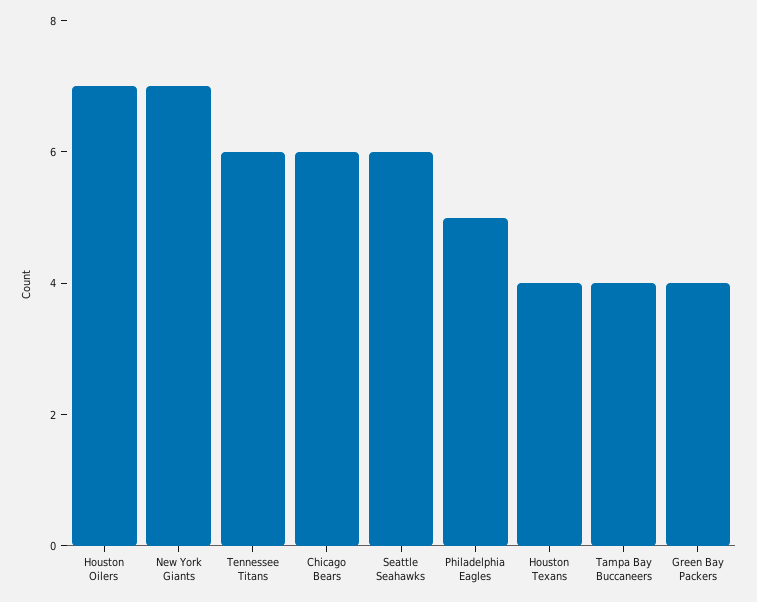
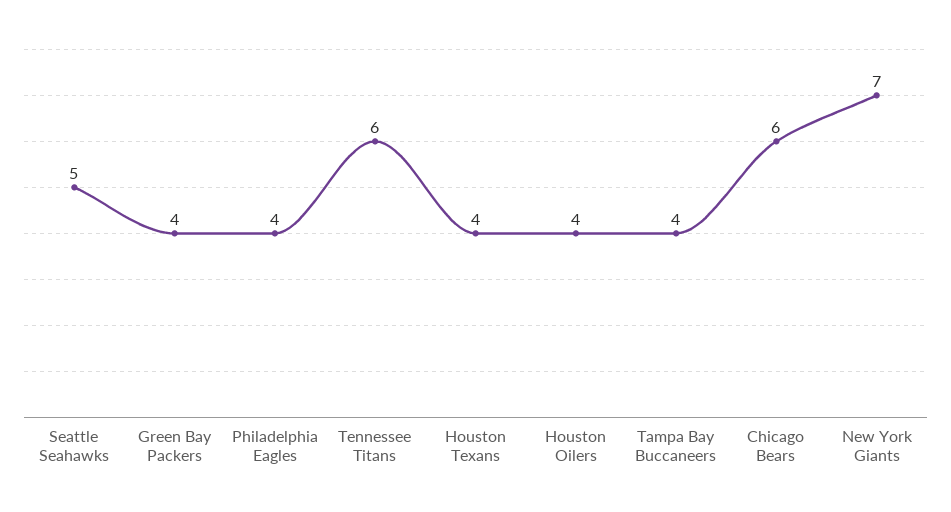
  {
-   "Houston Oilers": 7,
+   "Houston Oilers": 4,
    "New York Giants": 7,
    "Tennessee Titans": 6,
    "Chicago Bears": 6,
-   "Seattle Seahawks": 6,
+   "Seattle Seahawks": 5,
-   "Philadelphia Eagles": 5,
+   "Philadelphia Eagles": 4,
    "Houston Texans": 4,
    "Tampa Bay Buccaneers": 4,
    "Green Bay Packers": 4
  }

